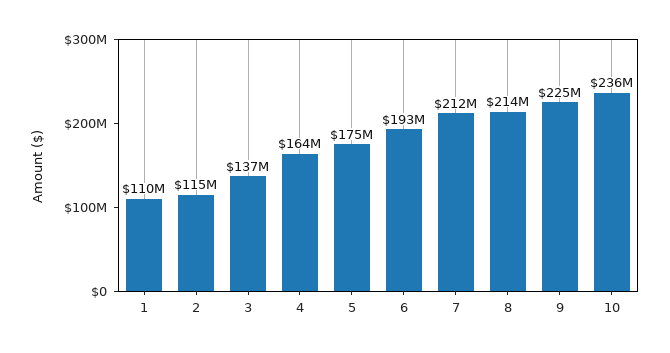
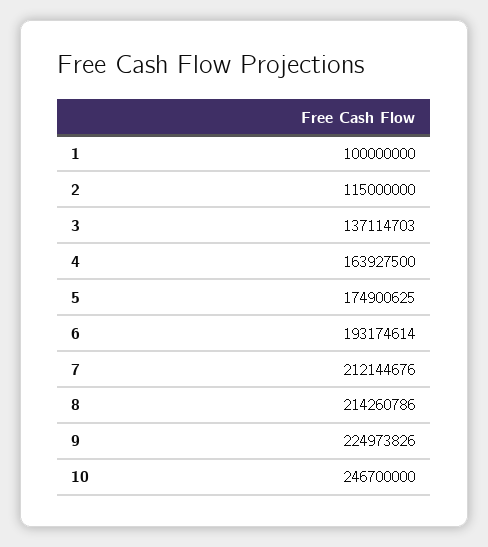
  {
-   "1": 110000000,
+   "1": 100000000,
    "2": 115000000,
    "3": 137114703,
    "4": 163927500,
    "5": 174900625,
    "6": 193174614,
    "7": 212144676,
    "8": 214260786,
    "9": 224973826,
-   "10": 236000000
+   "10": 246700000
  }

